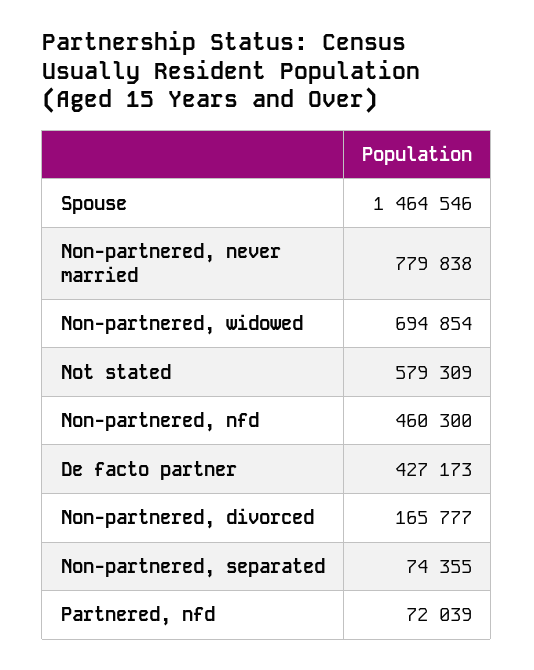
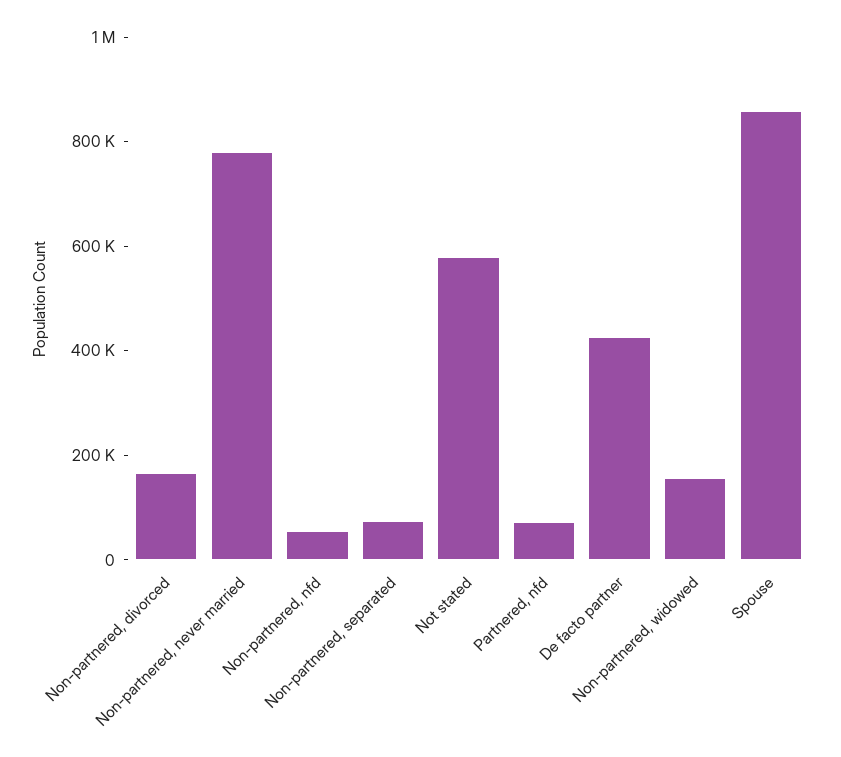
  {
-   "Spouse": 1464546,
+   "Spouse": 850000,
    "Non-partnered, never married": 779838,
-   "Non-partnered, widowed": 694854,
+   "Non-partnered, widowed": 150000,
    "Not stated": 579309,
-   "Non-partnered, nfd": 460300,
+   "Non-partnered, nfd": 50000,
    "De facto partner": 427173,
    "Non-partnered, divorced": 165777,
    "Non-partnered, separated": 74355,
    "Partnered, nfd": 72039
  }

